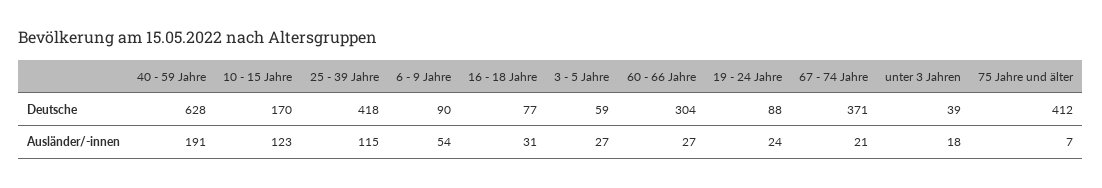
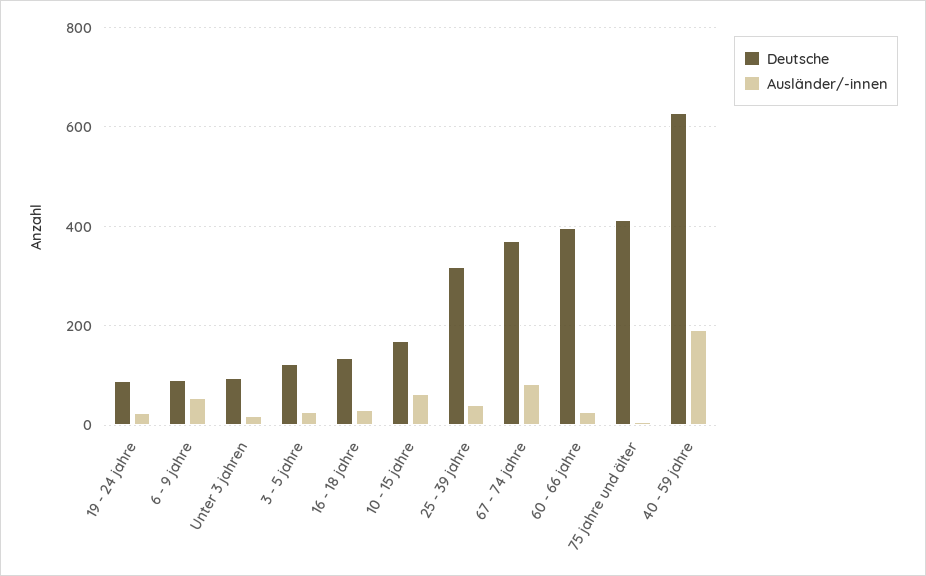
  {
    "Deutsche": {
      "40 - 59 Jahre": 628,
      "10 - 15 Jahre": 170,
-     "25 - 39 Jahre": 418,
+     "25 - 39 Jahre": 320,
      "6 - 9 Jahre": 90,
-     "16 - 18 Jahre": 77,
+     "16 - 18 Jahre": 140,
-     "3 - 5 Jahre": 59,
+     "3 - 5 Jahre": 120,
-     "60 - 66 Jahre": 304,
+     "60 - 66 Jahre": 400,
      "19 - 24 Jahre": 88,
      "67 - 74 Jahre": 371,
-     "unter 3 Jahren": 39,
+     "unter 3 Jahren": 100,
      "75 Jahre und älter": 412
    },
    "Ausländer/-innen": {
      "40 - 59 Jahre": 191,
-     "10 - 15 Jahre": 123,
+     "10 - 15 Jahre": 60,
-     "25 - 39 Jahre": 115,
+     "25 - 39 Jahre": 40,
      "6 - 9 Jahre": 54,
      "16 - 18 Jahre": 31,
      "3 - 5 Jahre": 27,
      "60 - 66 Jahre": 27,
      "19 - 24 Jahre": 24,
-     "67 - 74 Jahre": 21,
+     "67 - 74 Jahre": 80,
      "unter 3 Jahren": 18,
      "75 Jahre und älter": 7
    }
  }

